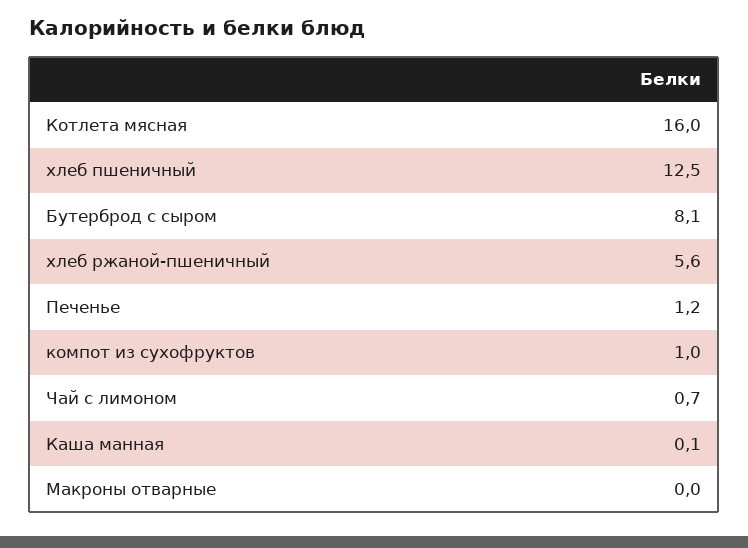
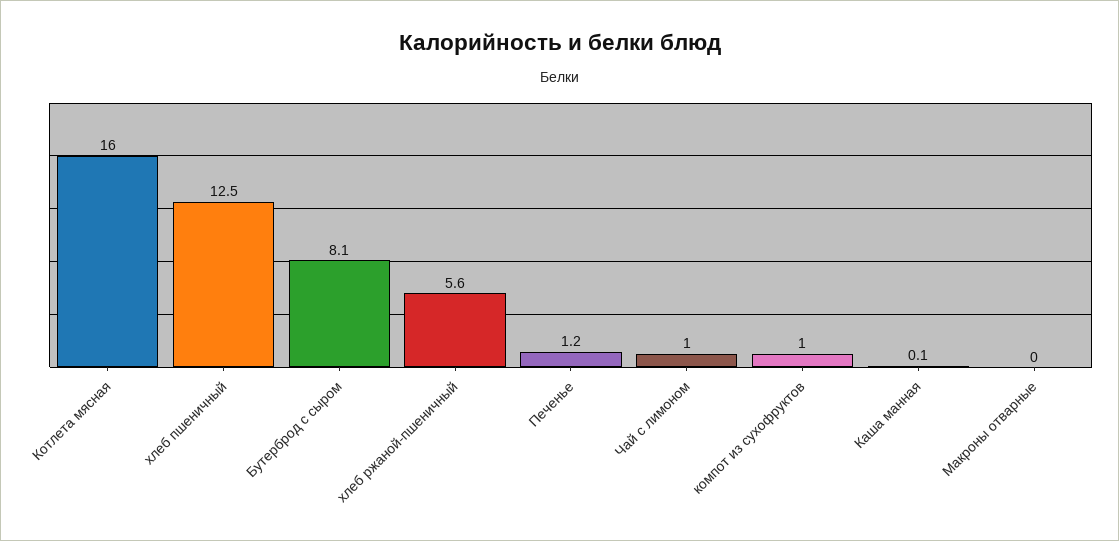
  {
    "Котлета мясная": 16,
    "хлеб пшеничный": 12.5,
    "Бутерброд с сыром": 8.1,
    "хлеб ржаной-пшеничный": 5.6,
    "Печенье": 1.2,
    "компот из сухофруктов": 1,
-   "Чай с лимоном": 0.7,
+   "Чай с лимоном": 1,
    "Каша манная": 0.1,
    "Макроны отварные": 0
  }

